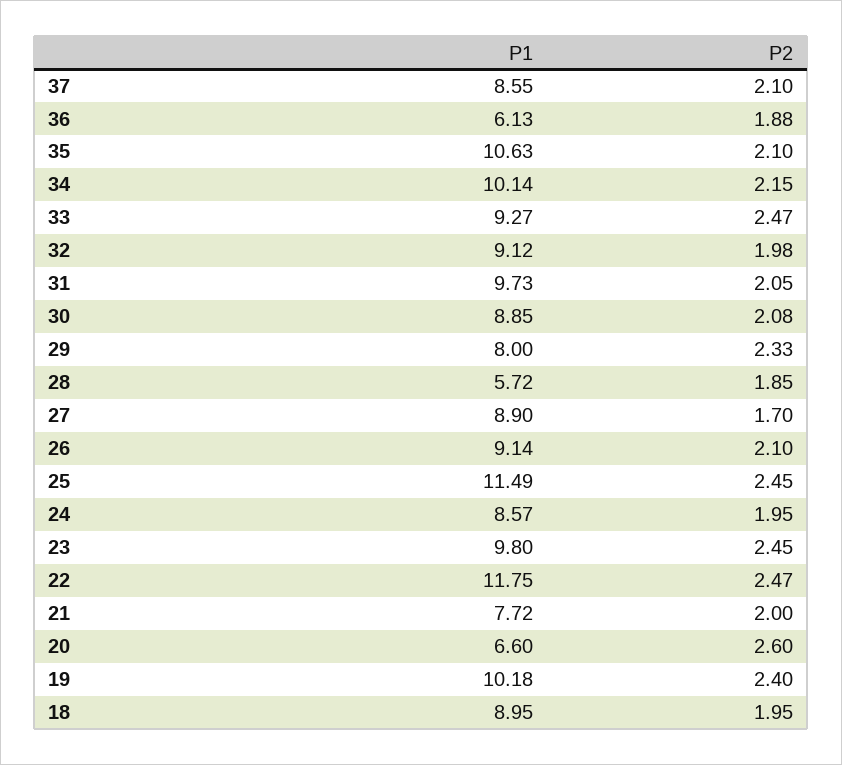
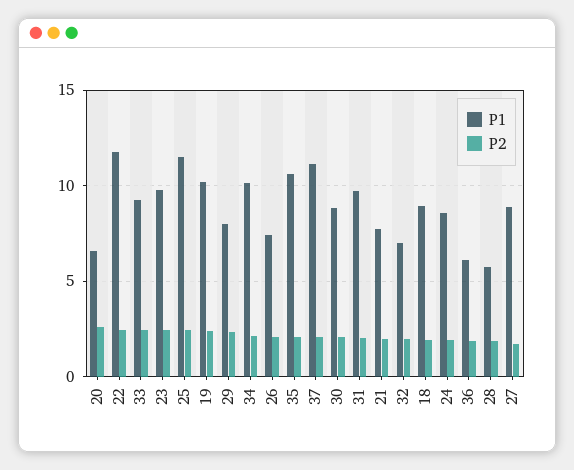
  {
    "P1": {
-     "37": 8.55,
+     "37": 11,
      "36": 6.13,
      "35": 10.63,
      "34": 10.14,
      "33": 9.27,
-     "32": 9.12,
+     "32": 7,
      "31": 9.73,
      "30": 8.85,
      "29": 8,
      "28": 5.72,
      "27": 8.9,
-     "26": 9.14,
+     "26": 7.5,
      "25": 11.49,
      "24": 8.57,
      "23": 9.8,
      "22": 11.75,
      "21": 7.72,
      "20": 6.6,
      "19": 10.18,
      "18": 8.95
    },
    "P2": {
      "37": 2.1,
      "36": 1.88,
      "35": 2.1,
      "34": 2.15,
      "33": 2.47,
      "32": 1.98,
      "31": 2.05,
      "30": 2.08,
      "29": 2.33,
      "28": 1.85,
      "27": 1.7,
      "26": 2.1,
      "25": 2.45,
      "24": 1.95,
      "23": 2.45,
      "22": 2.47,
      "21": 2,
      "20": 2.6,
      "19": 2.4,
      "18": 1.95
    }
  }

